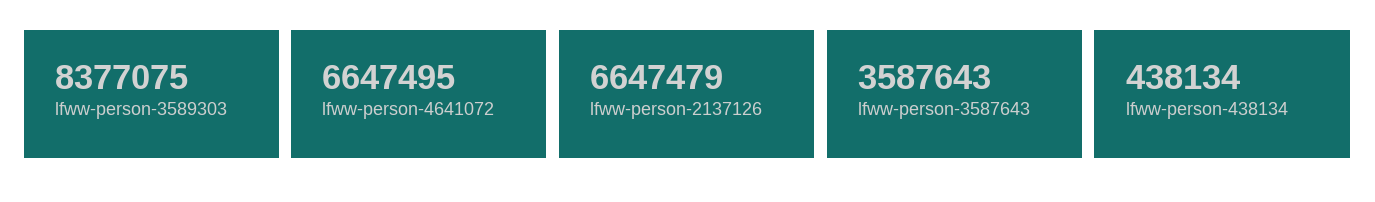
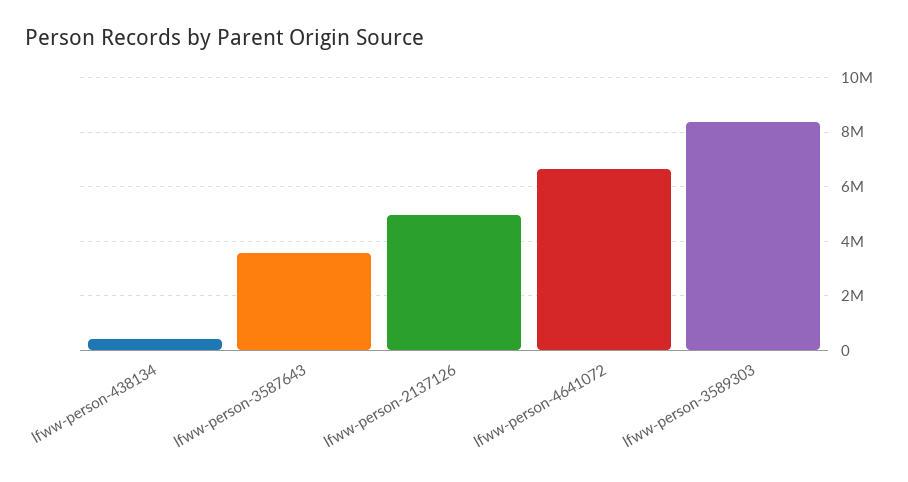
  {
    "lfww-person-3589303": 8377075,
    "lfww-person-4641072": 6647495,
-   "lfww-person-2137126": 6647479,
+   "lfww-person-2137126": 5000000,
    "lfww-person-3587643": 3587643,
    "lfww-person-438134": 438134
  }

